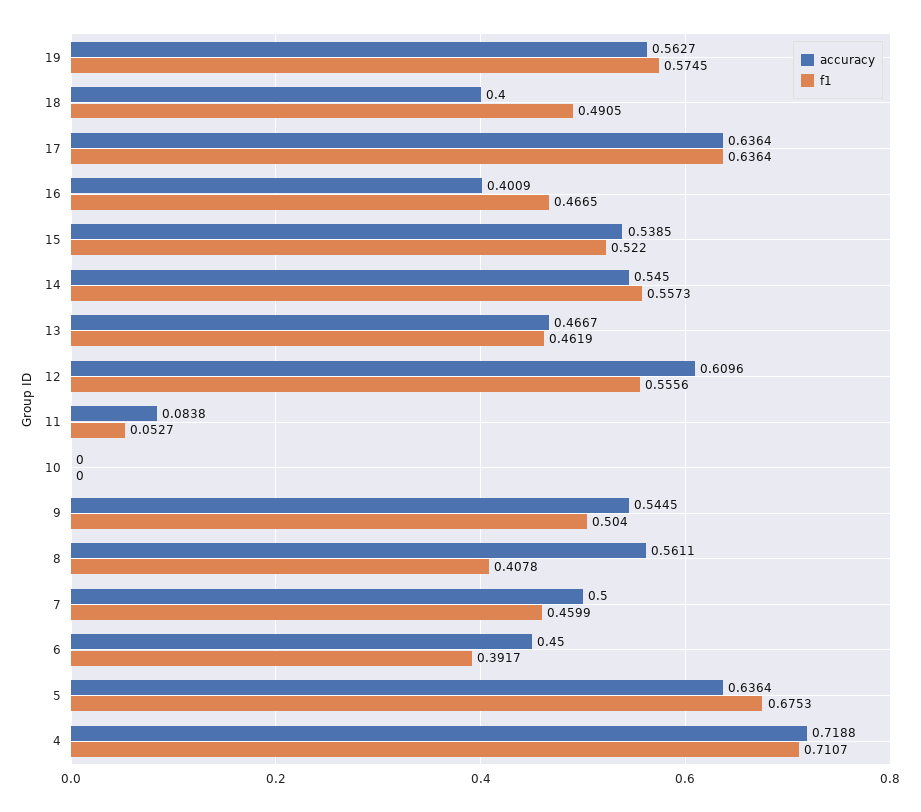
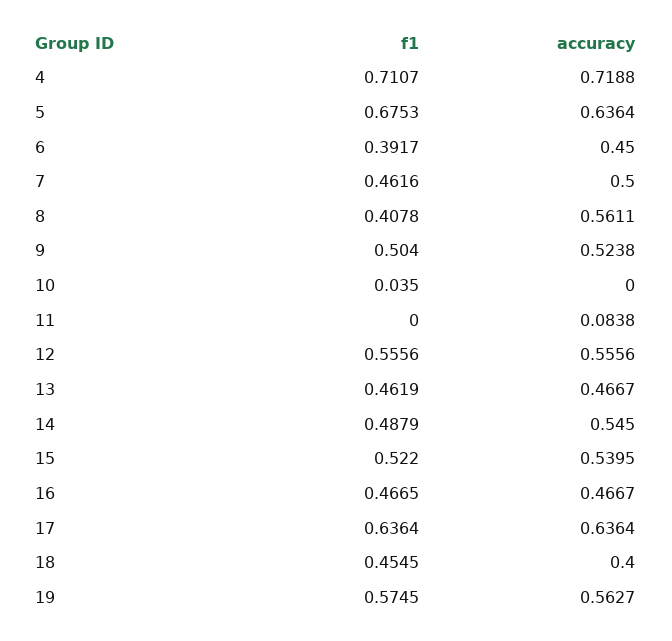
  {
    "accuracy": {
      "19": 0.5627,
      "18": 0.4,
      "17": 0.6364,
-     "16": 0.4009,
+     "16": 0.4667,
-     "15": 0.5385,
+     "15": 0.5395,
      "14": 0.545,
      "13": 0.4667,
-     "12": 0.6096,
+     "12": 0.5556,
      "11": 0.0838,
      "10": 0,
-     "9": 0.5445,
+     "9": 0.5238,
      "8": 0.5611,
      "7": 0.5,
      "6": 0.45,
      "5": 0.6364,
      "4": 0.7188
    },
    "f1": {
      "19": 0.5745,
-     "18": 0.4905,
+     "18": 0.4545,
      "17": 0.6364,
      "16": 0.4665,
      "15": 0.522,
-     "14": 0.5573,
+     "14": 0.4879,
      "13": 0.4619,
      "12": 0.5556,
-     "11": 0.0527,
+     "11": 0,
-     "10": 0,
+     "10": 0.035,
      "9": 0.504,
      "8": 0.4078,
-     "7": 0.4599,
+     "7": 0.4616,
      "6": 0.3917,
      "5": 0.6753,
      "4": 0.7107
    }
  }

